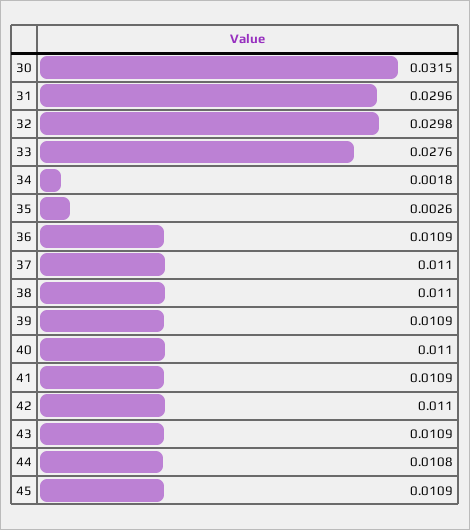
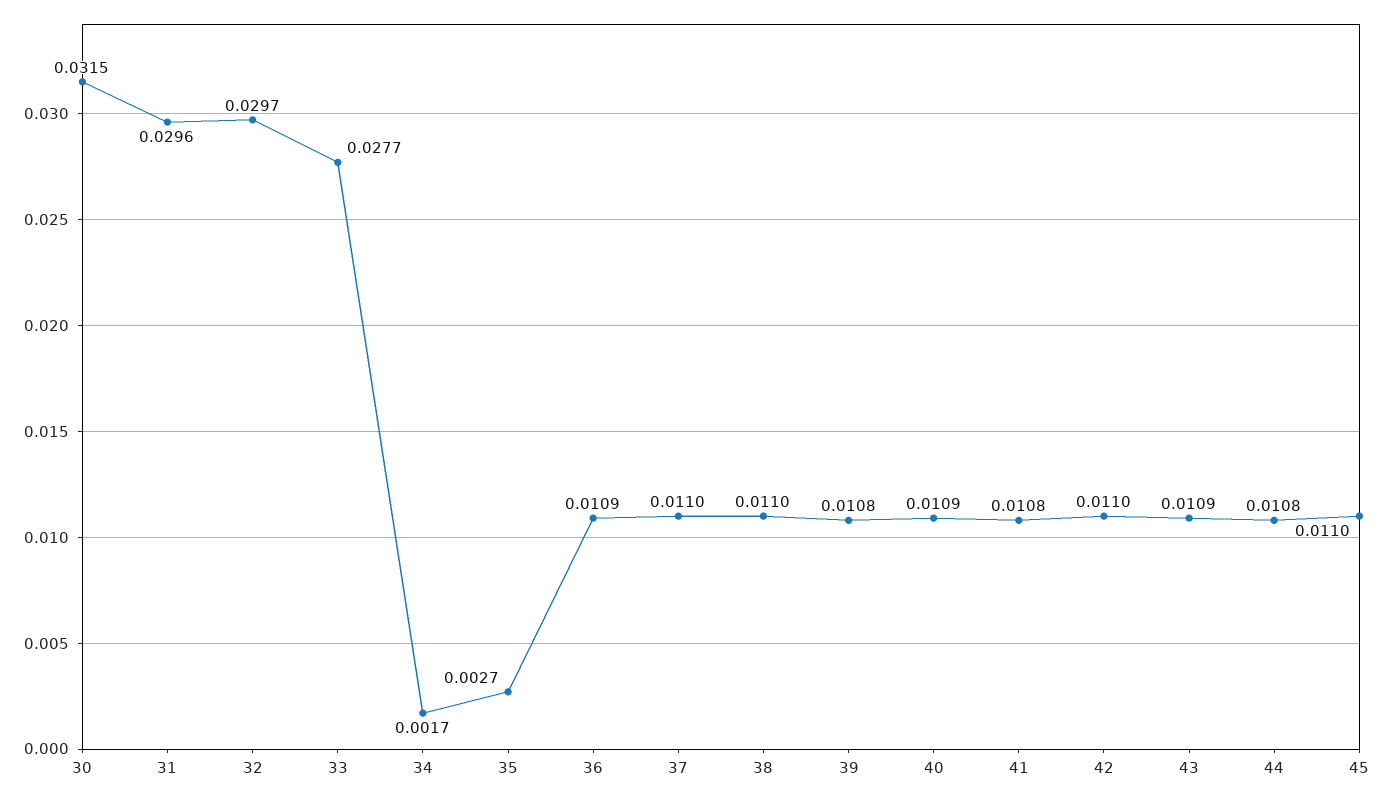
  {
    "30": 0.0315,
    "31": 0.0296,
-   "32": 0.0298,
+   "32": 0.0297,
-   "33": 0.0276,
+   "33": 0.0277,
-   "34": 0.0018,
+   "34": 0.0017,
-   "35": 0.0026,
+   "35": 0.0027,
    "36": 0.0109,
    "37": 0.011,
    "38": 0.011,
-   "39": 0.0109,
+   "39": 0.0108,
-   "40": 0.011,
+   "40": 0.0109,
-   "41": 0.0109,
+   "41": 0.0108,
    "42": 0.011,
    "43": 0.0109,
    "44": 0.0108,
-   "45": 0.0109
+   "45": 0.011
  }

